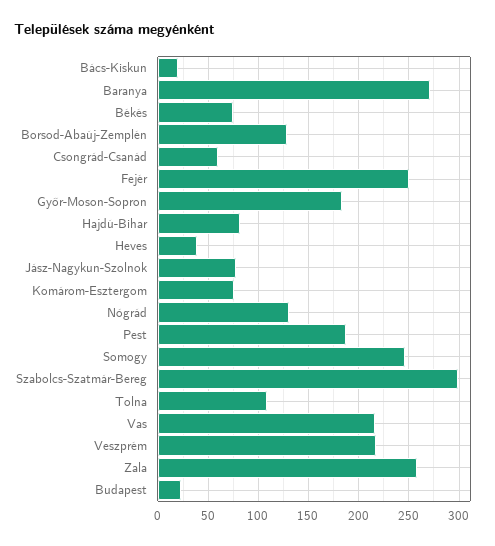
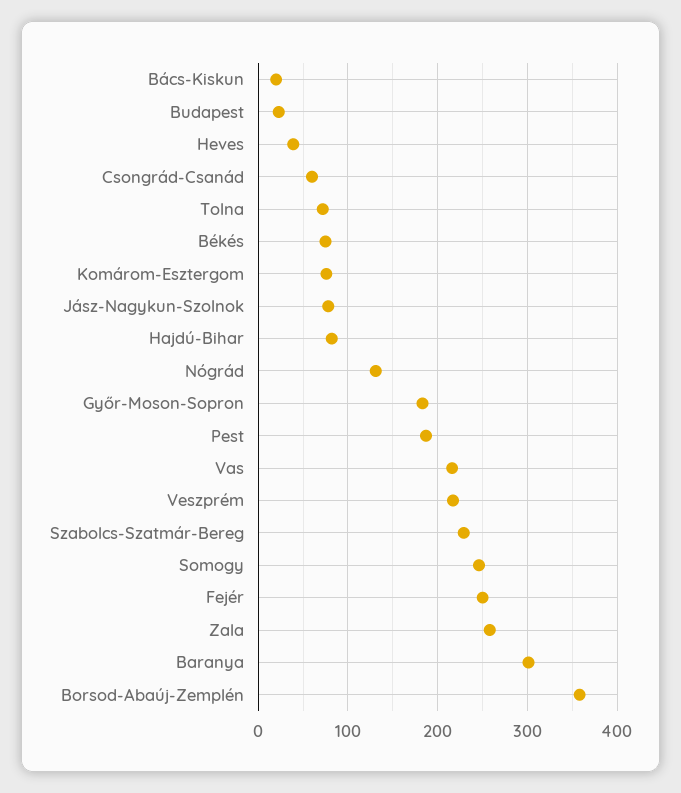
  {
    "Bács-Kiskun": 20,
-   "Baranya": 270,
+   "Baranya": 300,
    "Békés": 80,
-   "Borsod-Abaúj-Zemplén": 130,
+   "Borsod-Abaúj-Zemplén": 360,
    "Csongrád-Csanád": 60,
    "Fejér": 250,
    "Győr-Moson-Sopron": 180,
    "Hajdú-Bihar": 80,
    "Heves": 40,
    "Jász-Nagykun-Szolnok": 80,
    "Komárom-Esztergom": 80,
    "Nógrád": 130,
    "Pest": 190,
    "Somogy": 250,
-   "Szabolcs-Szatmár-Bereg": 300,
+   "Szabolcs-Szatmár-Bereg": 230,
-   "Tolna": 110,
+   "Tolna": 70,
    "Vas": 220,
    "Veszprém": 220,
    "Zala": 260,
    "Budapest": 20
  }

